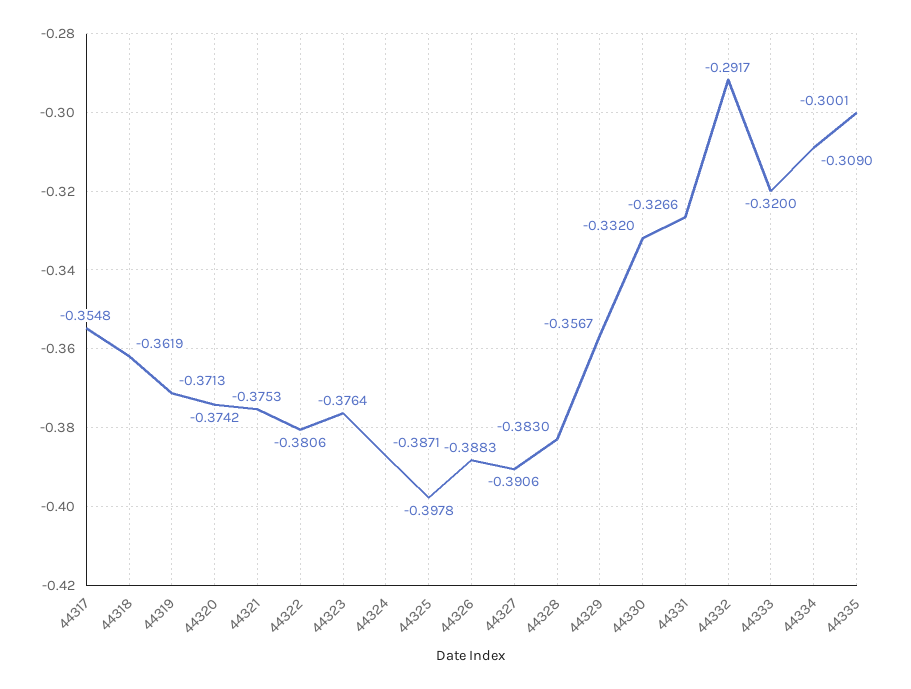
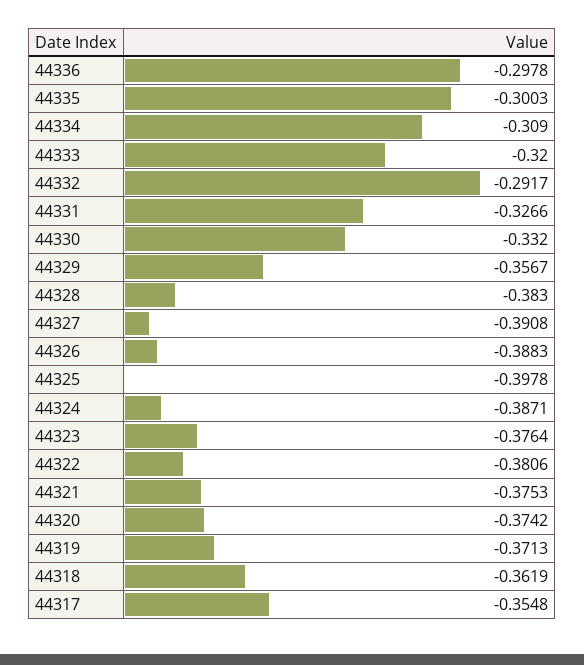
  {
    "44317": -0.3548,
    "44318": -0.3619,
    "44319": -0.3713,
    "44320": -0.3742,
    "44321": -0.3753,
    "44322": -0.3806,
    "44323": -0.3764,
    "44324": -0.3871,
    "44325": -0.3978,
    "44326": -0.3883,
-   "44327": -0.3906,
+   "44327": -0.3908,
    "44328": -0.383,
    "44329": -0.3567,
    "44330": -0.332,
    "44331": -0.3266,
    "44332": -0.2917,
    "44333": -0.32,
    "44334": -0.309,
-   "44335": -0.3001
+   "44335": -0.3003,
+   "44336": -0.2978
  }

